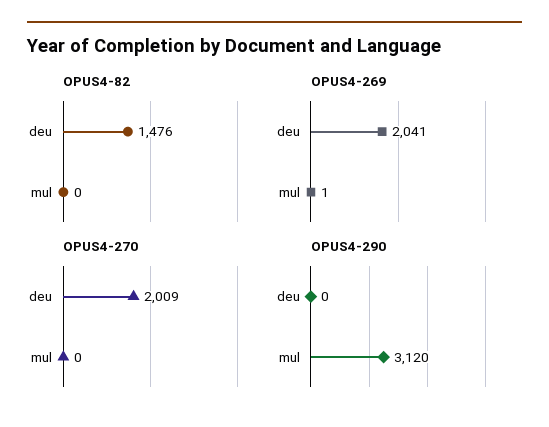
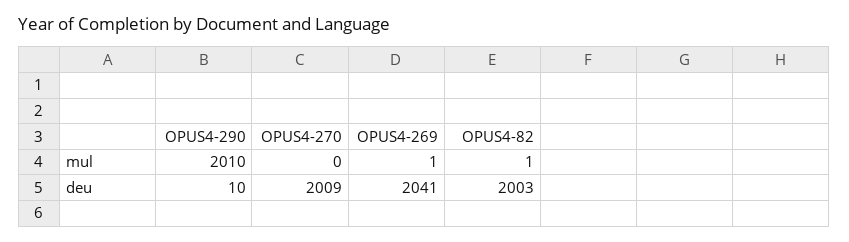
  {
    "OPUS4-82": {
-     "deu": 1476,
+     "deu": 2003,
-     "mul": 0
+     "mul": 1
    },
    "OPUS4-269": {
      "deu": 2041,
      "mul": 1
    },
    "OPUS4-270": {
      "deu": 2009,
      "mul": 0
    },
    "OPUS4-290": {
-     "deu": 0,
+     "deu": 10,
-     "mul": 3120
+     "mul": 2010
    }
  }

